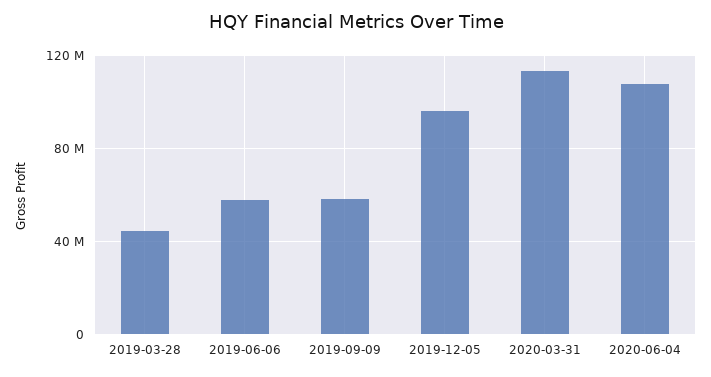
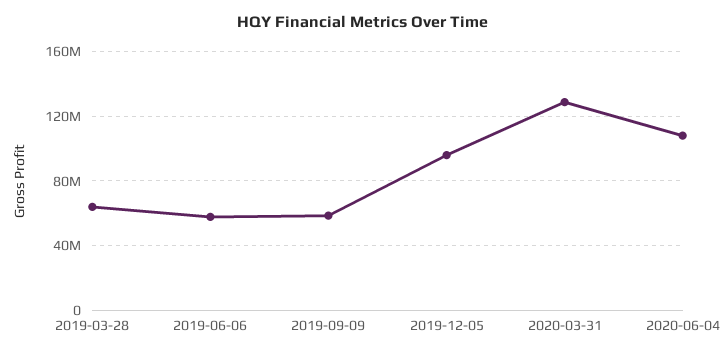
  {
-   "2019-03-28": 45000000,
+   "2019-03-28": 65000000,
    "2019-06-06": 60000000,
    "2019-09-09": 60000000,
    "2019-12-05": 95000000,
-   "2020-03-31": 115000000,
+   "2020-03-31": 130000000,
    "2020-06-04": 110000000
  }

